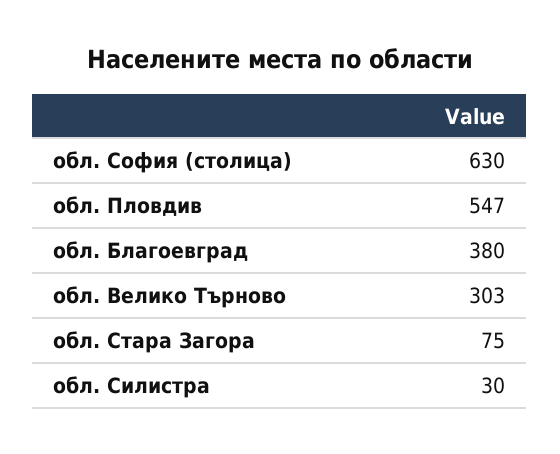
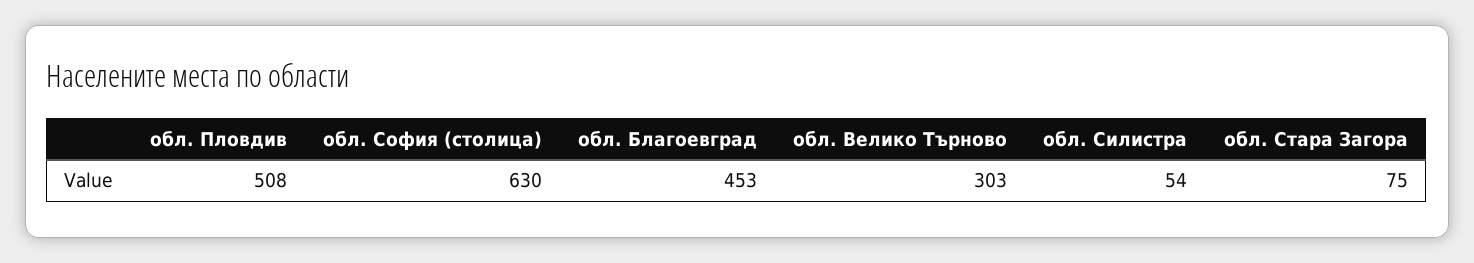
  {
    "обл. София (столица)": 630,
-   "обл. Пловдив": 547,
+   "обл. Пловдив": 508,
-   "обл. Благоевград": 380,
+   "обл. Благоевград": 453,
    "обл. Велико Търново": 303,
    "обл. Стара Загора": 75,
-   "обл. Силистра": 30
+   "обл. Силистра": 54
  }

